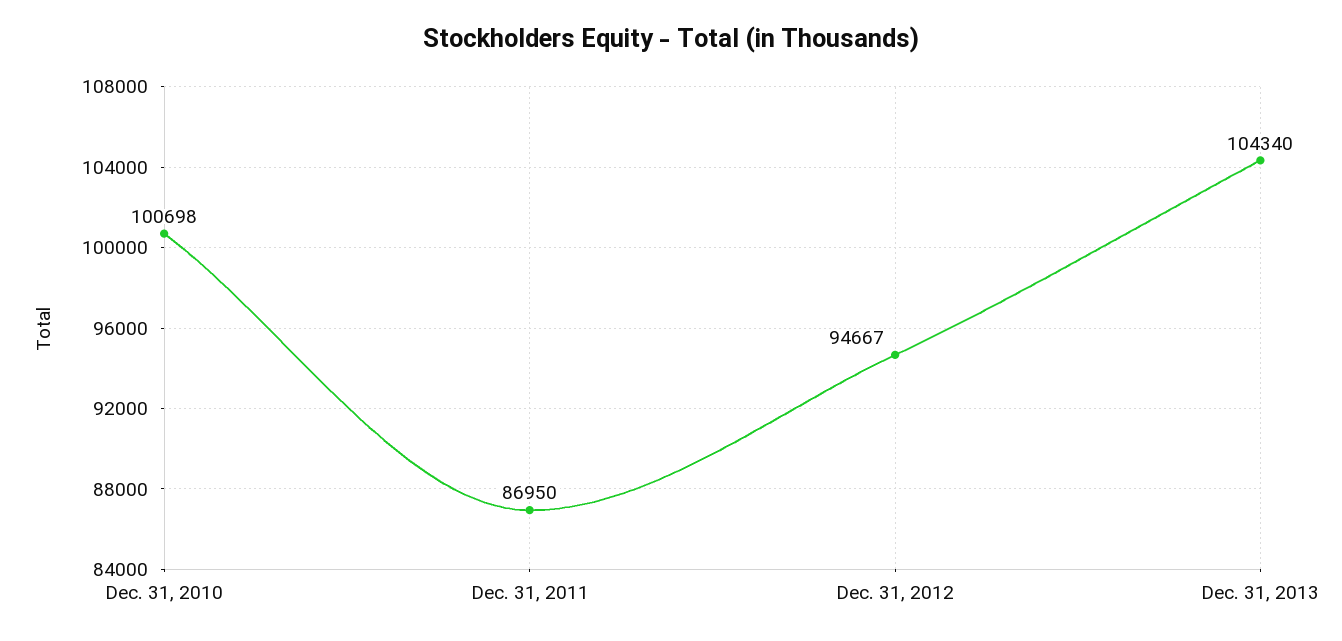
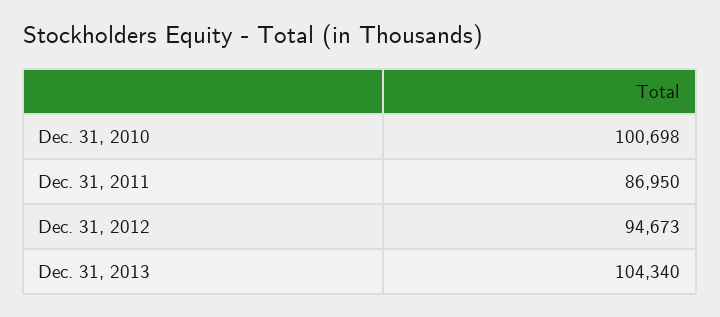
  {
    "Dec. 31, 2010": 100698,
    "Dec. 31, 2011": 86950,
-   "Dec. 31, 2012": 94667,
+   "Dec. 31, 2012": 94673,
    "Dec. 31, 2013": 104340
  }

